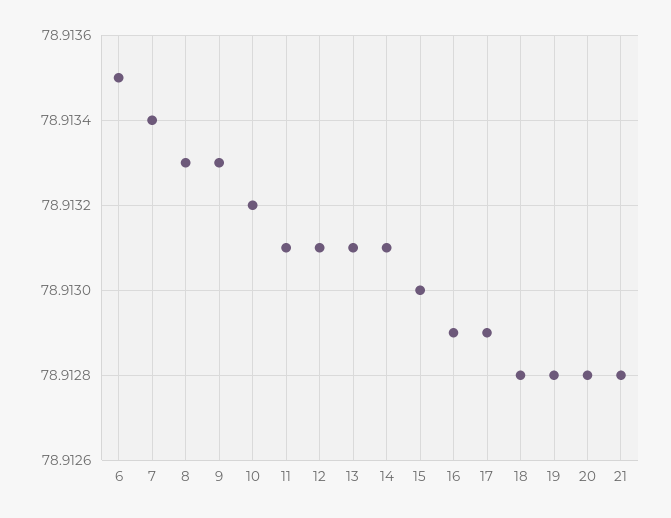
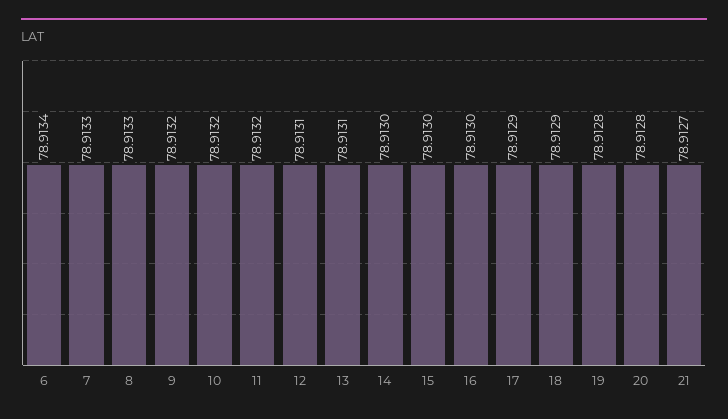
  {
-   "6": 78.9135,
+   "6": 78.9134,
-   "7": 78.9134,
+   "7": 78.9133,
    "8": 78.9133,
-   "9": 78.9133,
+   "9": 78.9132,
    "10": 78.9132,
-   "11": 78.9131,
+   "11": 78.9132,
    "12": 78.9131,
    "13": 78.9131,
-   "14": 78.9131,
+   "14": 78.913,
    "15": 78.913,
-   "16": 78.9129,
+   "16": 78.913,
    "17": 78.9129,
-   "18": 78.9128,
+   "18": 78.9129,
    "19": 78.9128,
    "20": 78.9128,
-   "21": 78.9128
+   "21": 78.9127
  }

